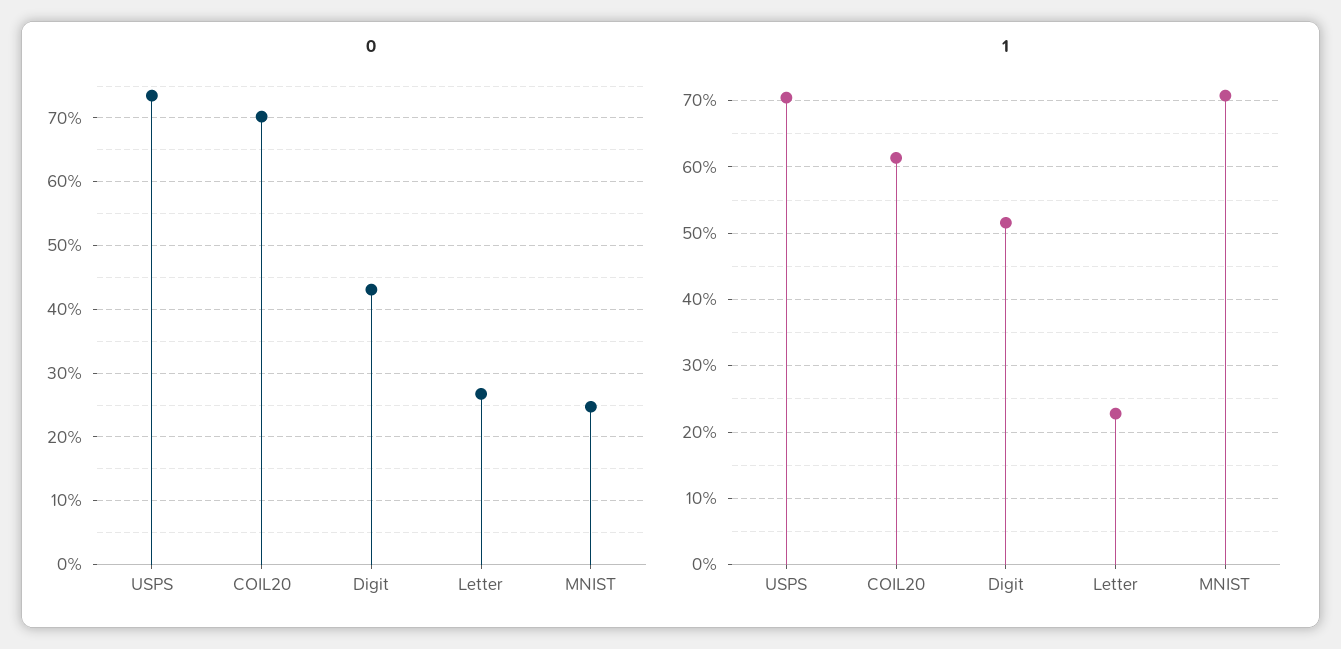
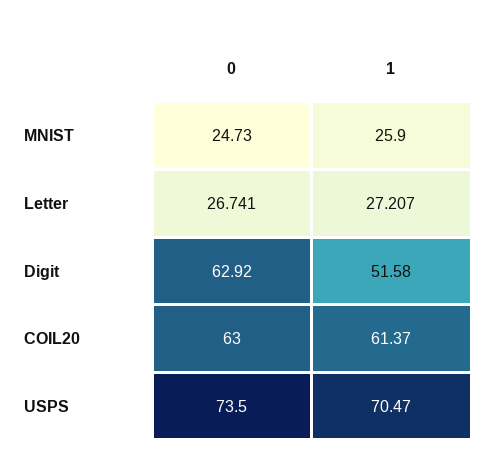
  {
    "0": {
      "USPS": 73.5,
-     "COIL20": 70,
+     "COIL20": 63,
-     "Digit": 43,
+     "Digit": 62.92,
      "Letter": 26.741,
      "MNIST": 24.73
    },
    "1": {
      "USPS": 70.47,
      "COIL20": 61.37,
      "Digit": 51.58,
-     "Letter": 23,
+     "Letter": 27.207,
-     "MNIST": 71
+     "MNIST": 25.9
    }
  }

